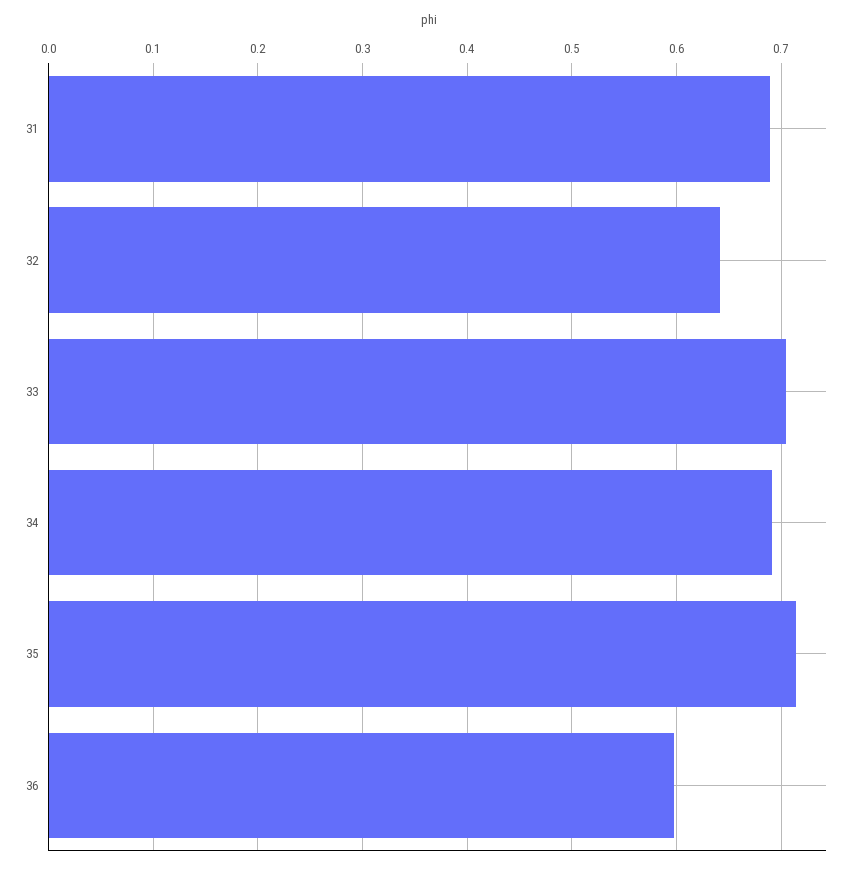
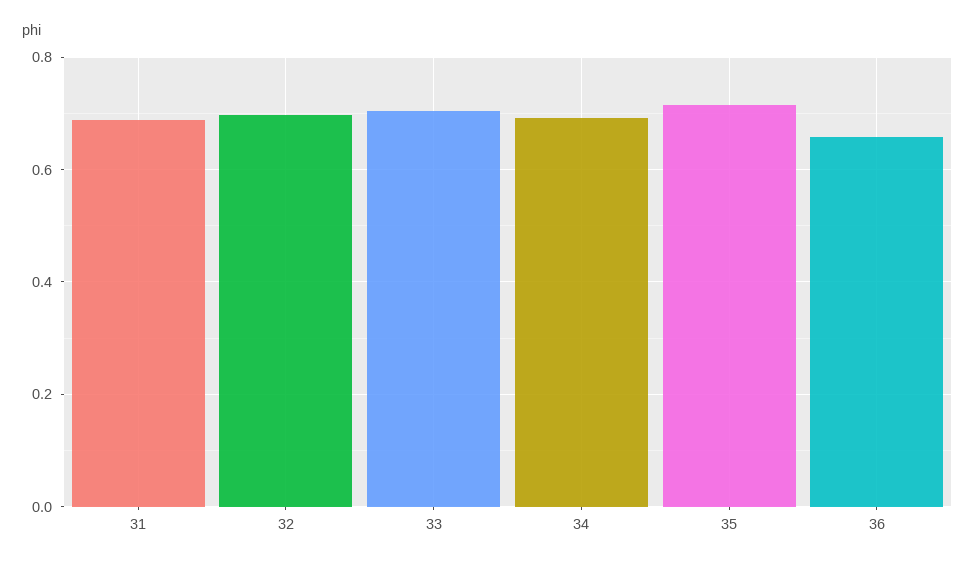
  {
    "31": 0.69,
-   "32": 0.64,
+   "32": 0.7,
    "33": 0.7,
    "34": 0.69,
    "35": 0.71,
-   "36": 0.6
+   "36": 0.66
  }

